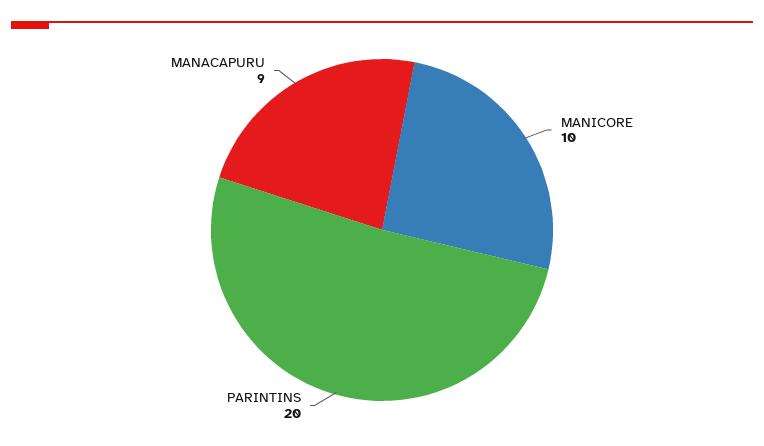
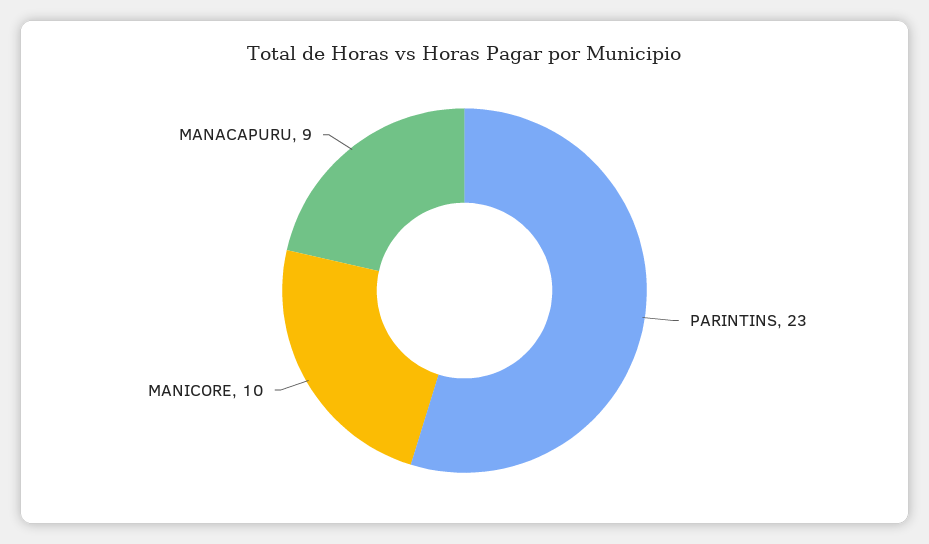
  {
    "MANICORE": 10,
-   "PARINTINS": 20,
+   "PARINTINS": 23,
    "MANACAPURU": 9
  }

